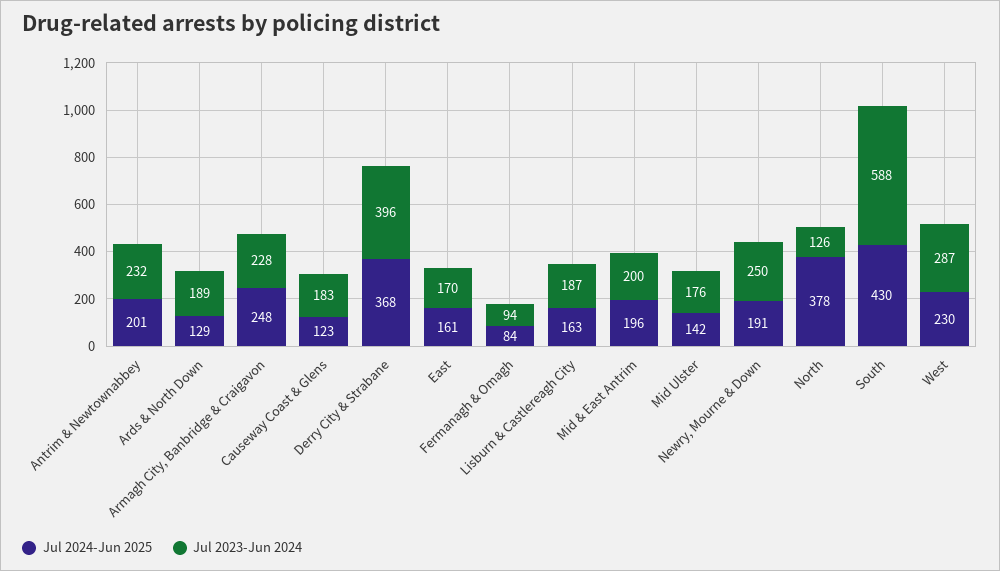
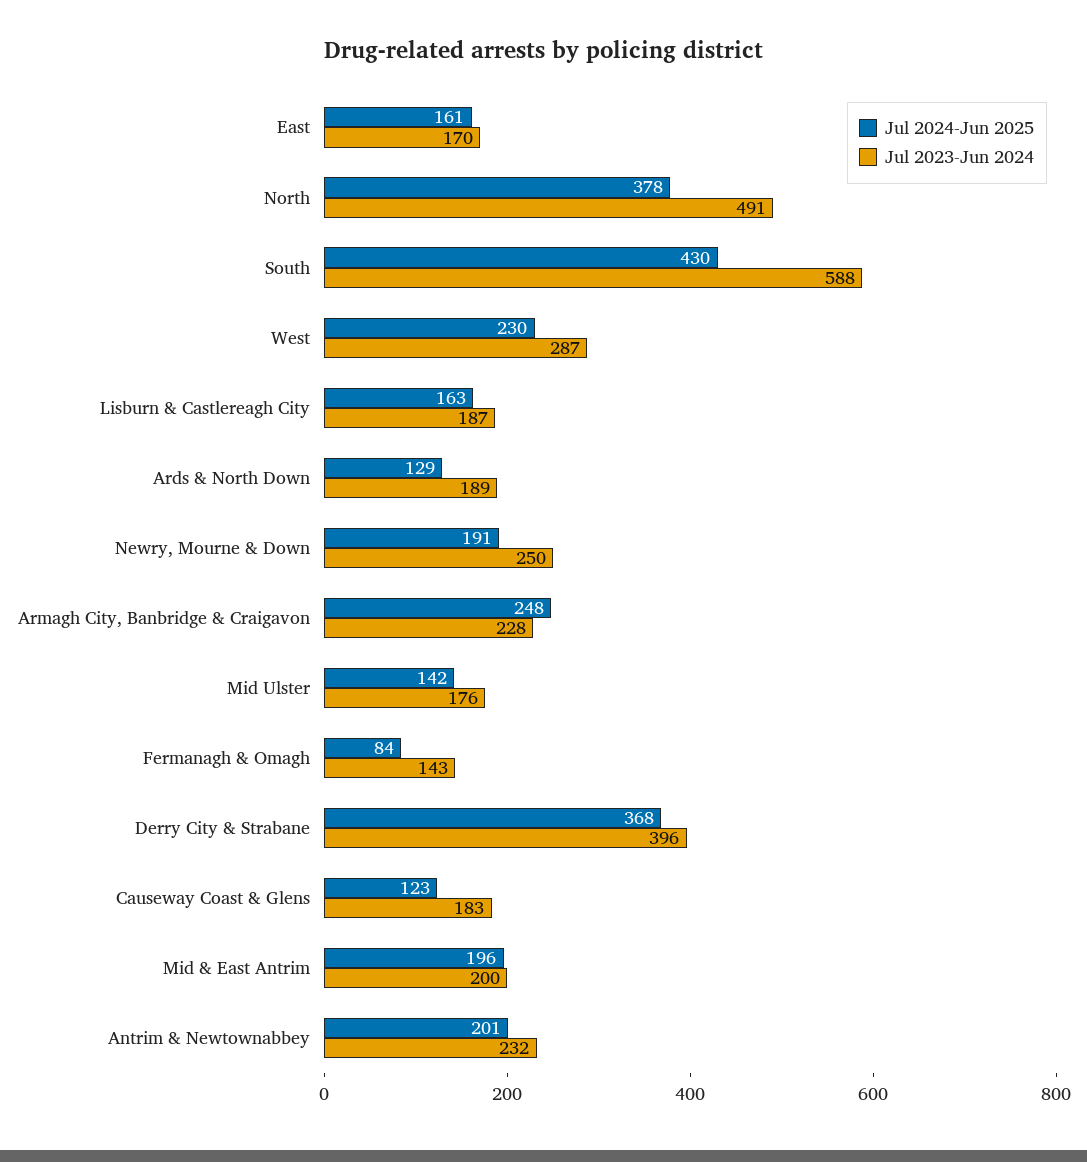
  {
    "Jul 2024-Jun 2025": {
      "Antrim & Newtownabbey": 201,
      "Ards & North Down": 129,
      "Armagh City, Banbridge & Craigavon": 248,
      "Causeway Coast & Glens": 123,
      "Derry City & Strabane": 368,
      "East": 161,
      "Fermanagh & Omagh": 84,
      "Lisburn & Castlereagh City": 163,
      "Mid & East Antrim": 196,
      "Mid Ulster": 142,
      "Newry, Mourne & Down": 191,
      "North": 378,
      "South": 430,
      "West": 230
    },
    "Jul 2023-Jun 2024": {
      "Antrim & Newtownabbey": 232,
      "Ards & North Down": 189,
      "Armagh City, Banbridge & Craigavon": 228,
      "Causeway Coast & Glens": 183,
      "Derry City & Strabane": 396,
      "East": 170,
-     "Fermanagh & Omagh": 94,
+     "Fermanagh & Omagh": 143,
      "Lisburn & Castlereagh City": 187,
      "Mid & East Antrim": 200,
      "Mid Ulster": 176,
      "Newry, Mourne & Down": 250,
-     "North": 126,
+     "North": 491,
      "South": 588,
      "West": 287
    }
  }

